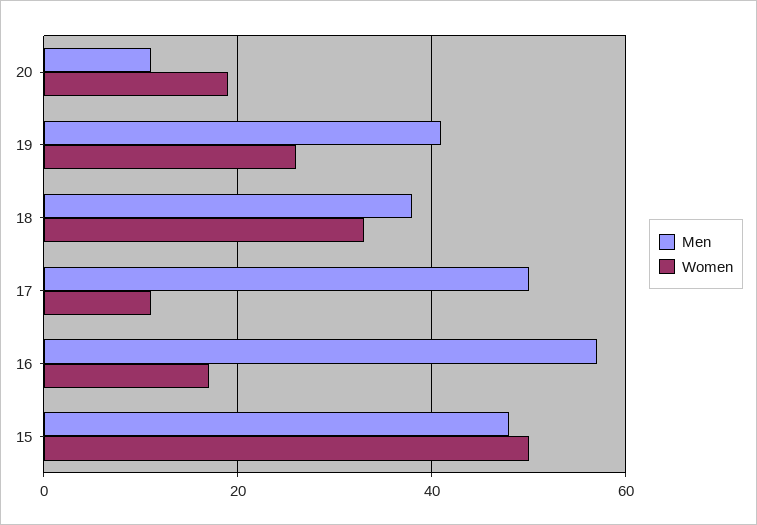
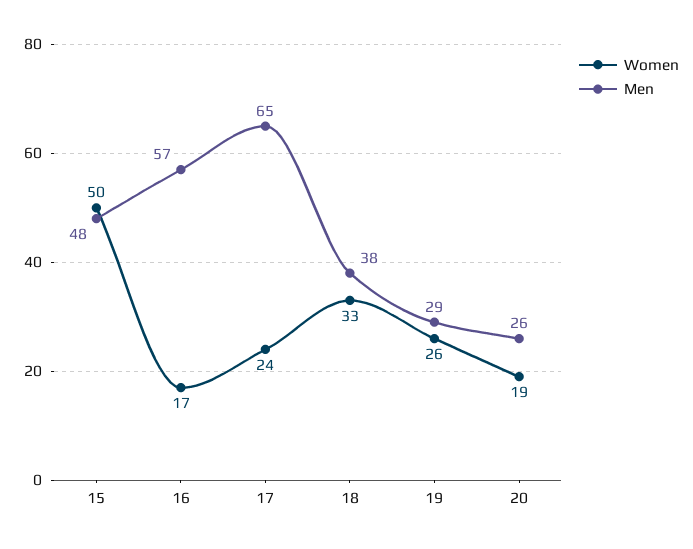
  {
    "Men": {
-     "20": 10,
+     "20": 26,
-     "19": 40,
+     "19": 29,
      "18": 38,
-     "17": 50,
+     "17": 65,
      "16": 57,
      "15": 48
    },
    "Women": {
      "20": 19,
      "19": 26,
      "18": 33,
-     "17": 10,
+     "17": 24,
      "16": 17,
      "15": 50
    }
  }

